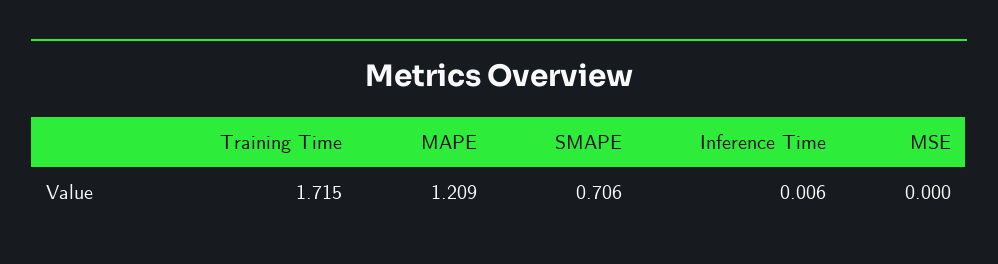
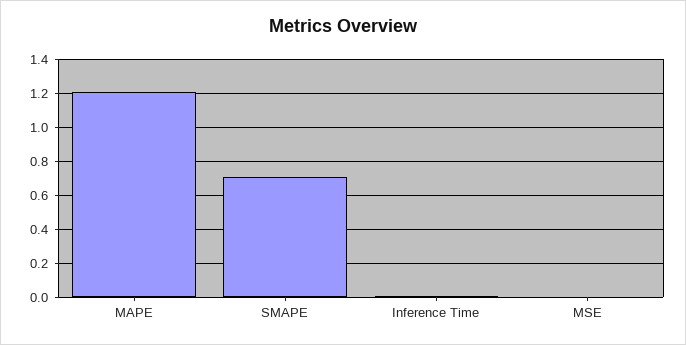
  {
-   "Training Time": 1.715,
    "MAPE": 1.209,
    "SMAPE": 0.706,
    "Inference Time": 0.006,
    "MSE": 0
  }

